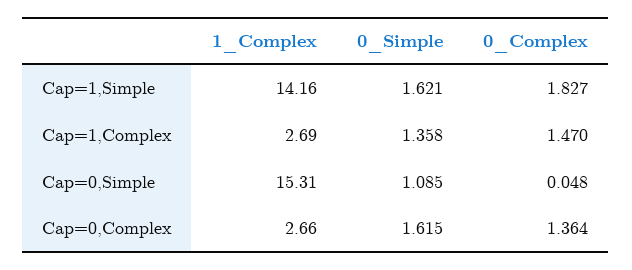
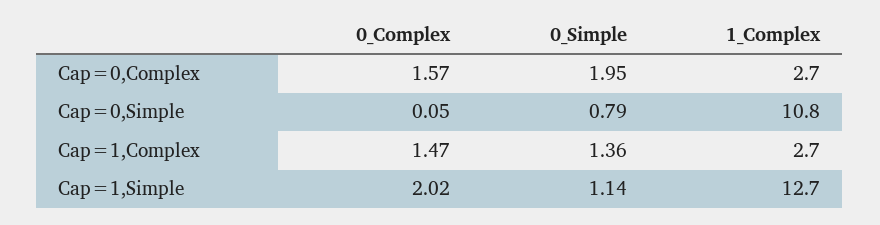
  {
    "1_Complex": {
-     "Cap=1,Simple": 14.16,
+     "Cap=1,Simple": 12.7,
      "Cap=1,Complex": 2.69,
-     "Cap=0,Simple": 15.31,
+     "Cap=0,Simple": 10.8,
      "Cap=0,Complex": 2.66
    },
    "0_Simple": {
-     "Cap=1,Simple": 1.621,
+     "Cap=1,Simple": 1.14,
      "Cap=1,Complex": 1.358,
-     "Cap=0,Simple": 1.085,
+     "Cap=0,Simple": 0.79,
-     "Cap=0,Complex": 1.615
+     "Cap=0,Complex": 1.95
    },
    "0_Complex": {
-     "Cap=1,Simple": 1.827,
+     "Cap=1,Simple": 2.02,
      "Cap=1,Complex": 1.47,
      "Cap=0,Simple": 0.048,
-     "Cap=0,Complex": 1.364
+     "Cap=0,Complex": 1.57
    }
  }

